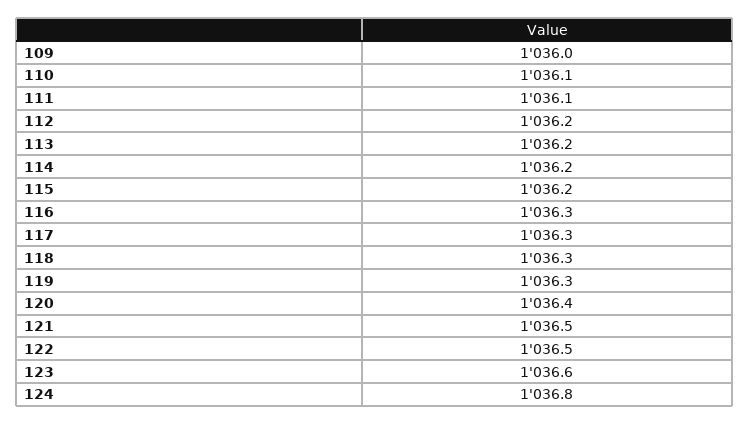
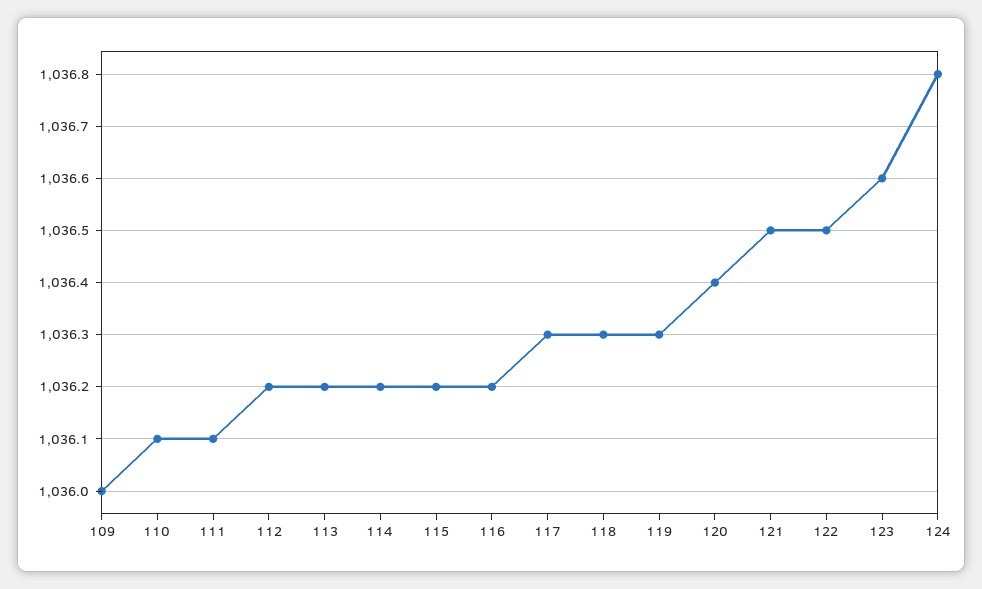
  {
    "109": 1036,
    "110": 1036.1,
    "111": 1036.1,
    "112": 1036.2,
    "113": 1036.2,
    "114": 1036.2,
    "115": 1036.2,
-   "116": 1036.3,
+   "116": 1036.2,
    "117": 1036.3,
    "118": 1036.3,
    "119": 1036.3,
    "120": 1036.4,
    "121": 1036.5,
    "122": 1036.5,
    "123": 1036.6,
    "124": 1036.8
  }

